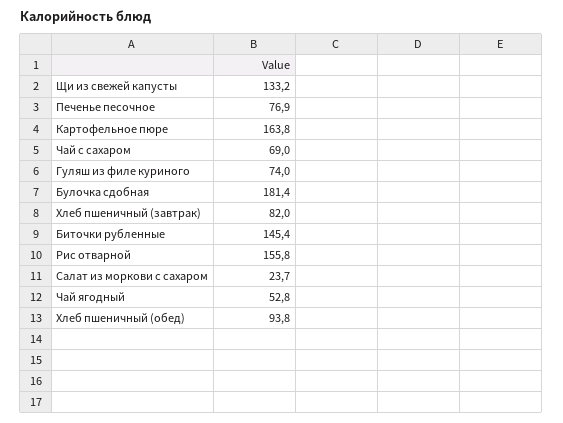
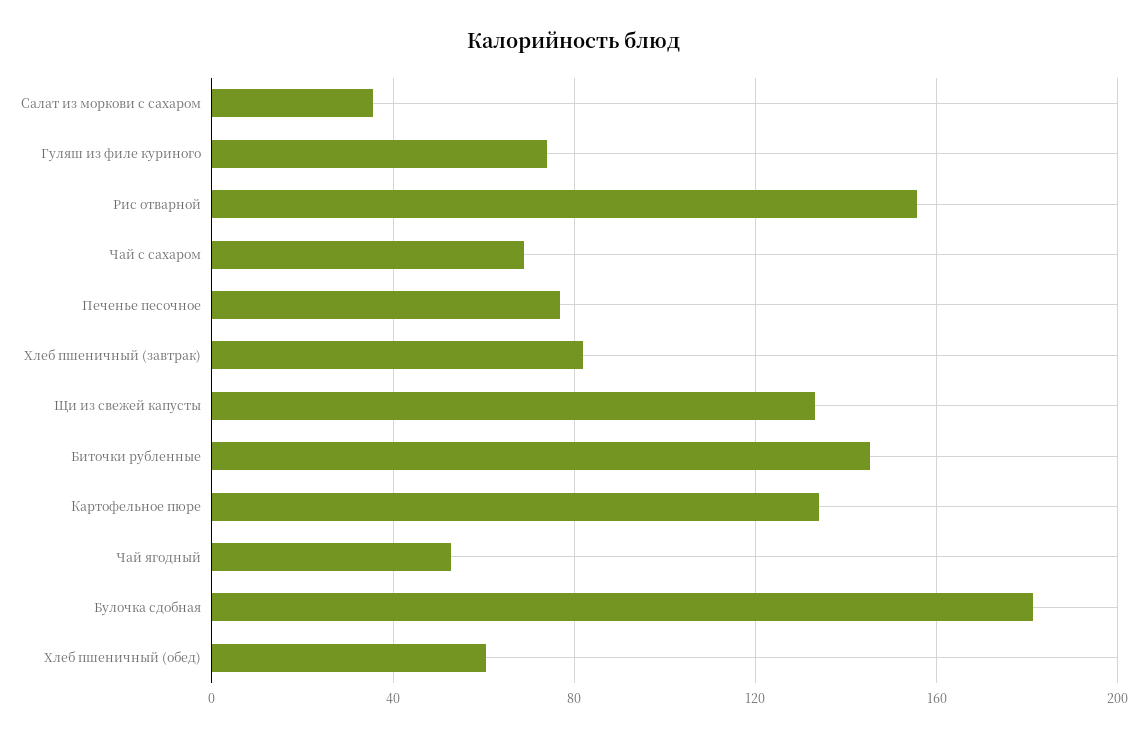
  {
    "Щи из свежей капусты": 133.2,
    "Печенье песочное": 76.9,
-   "Картофельное пюре": 163.8,
+   "Картофельное пюре": 135,
    "Чай с сахаром": 69,
    "Гуляш из филе куриного": 74,
    "Булочка сдобная": 181.4,
    "Хлеб пшеничный (завтрак)": 82,
    "Биточки рубленные": 145.4,
    "Рис отварной": 155.8,
-   "Салат из моркови с сахаром": 23.7,
+   "Салат из моркови с сахаром": 35,
    "Чай ягодный": 52.8,
-   "Хлеб пшеничный (обед)": 93.8
+   "Хлеб пшеничный (обед)": 60
  }

